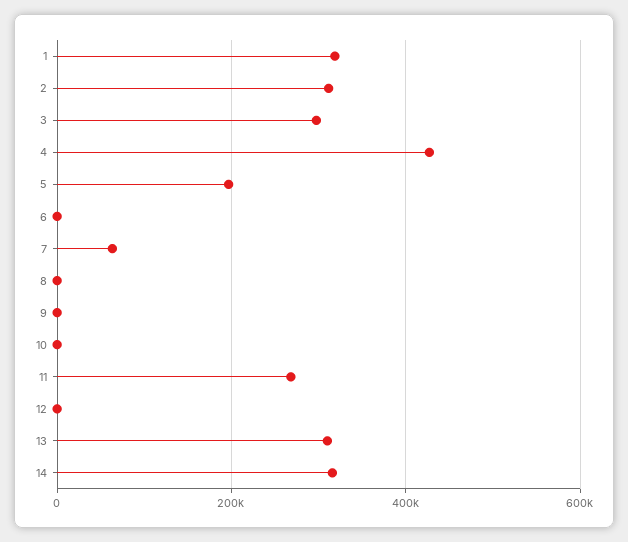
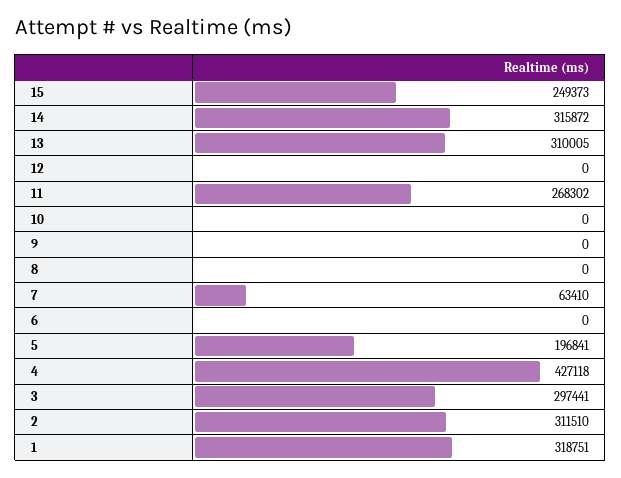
  {
    "1": 318751,
    "2": 311510,
    "3": 297441,
    "4": 427118,
    "5": 196841,
    "6": 0,
    "7": 63410,
    "8": 0,
    "9": 0,
    "10": 0,
    "11": 268302,
    "12": 0,
    "13": 310005,
-   "14": 315872
+   "14": 315872,
+   "15": 249373
  }

